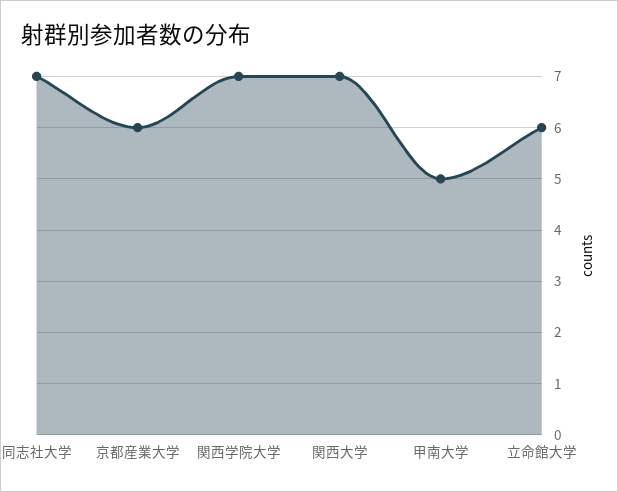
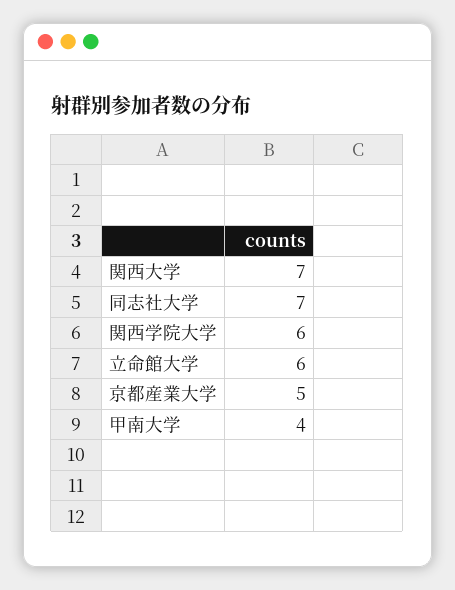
  {
    "同志社大学": 7,
-   "京都産業大学": 6,
+   "京都産業大学": 5,
-   "関西学院大学": 7,
+   "関西学院大学": 6,
    "関西大学": 7,
-   "甲南大学": 5,
+   "甲南大学": 4,
    "立命館大学": 6
  }

